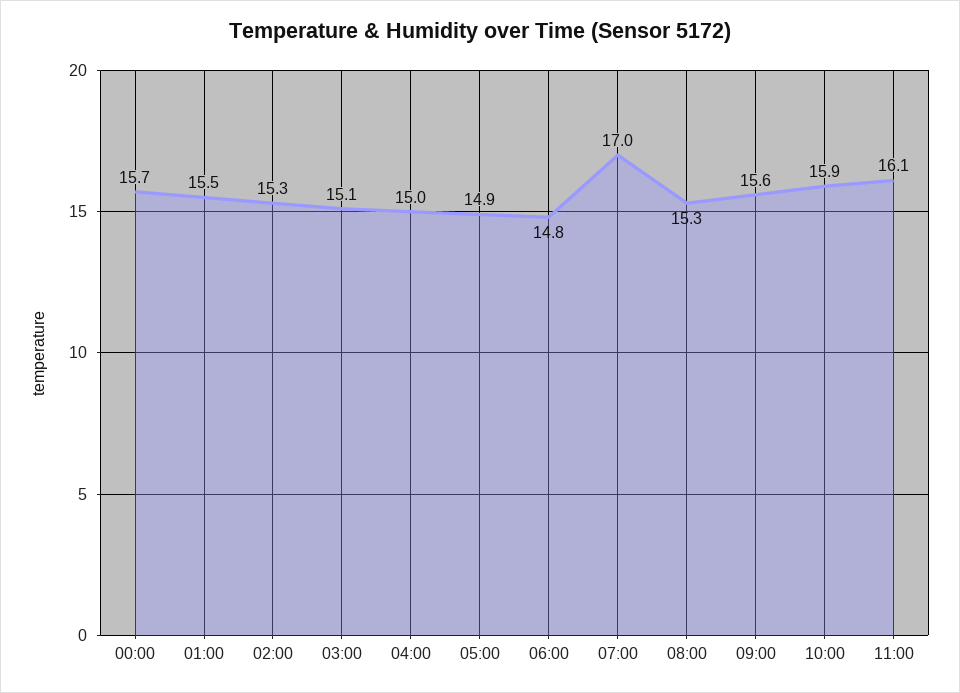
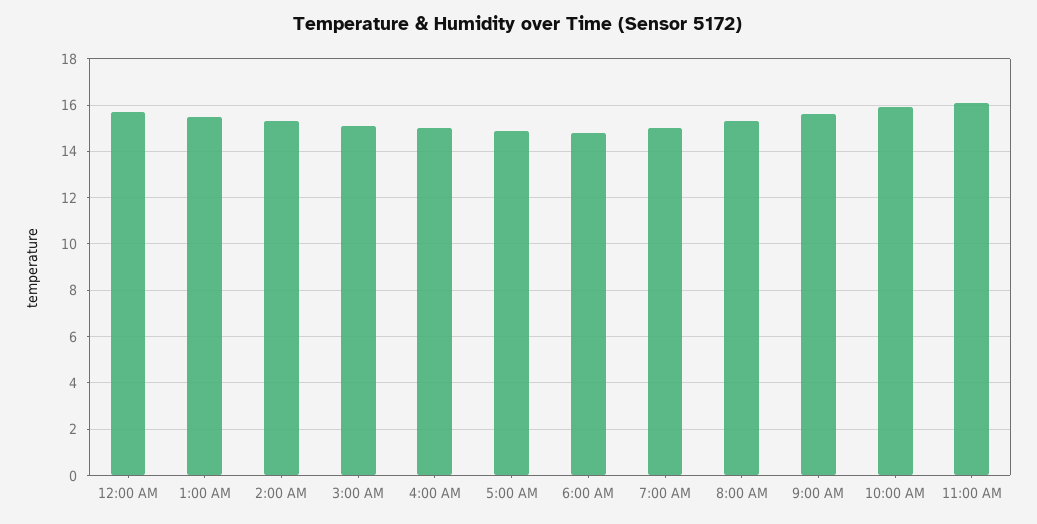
  {
    "00:00": 15.7,
    "01:00": 15.5,
    "02:00": 15.3,
    "03:00": 15.1,
    "04:00": 15,
    "05:00": 14.9,
    "06:00": 14.8,
-   "07:00": 17,
+   "07:00": 15,
    "08:00": 15.3,
    "09:00": 15.6,
    "10:00": 15.9,
    "11:00": 16.1
  }

